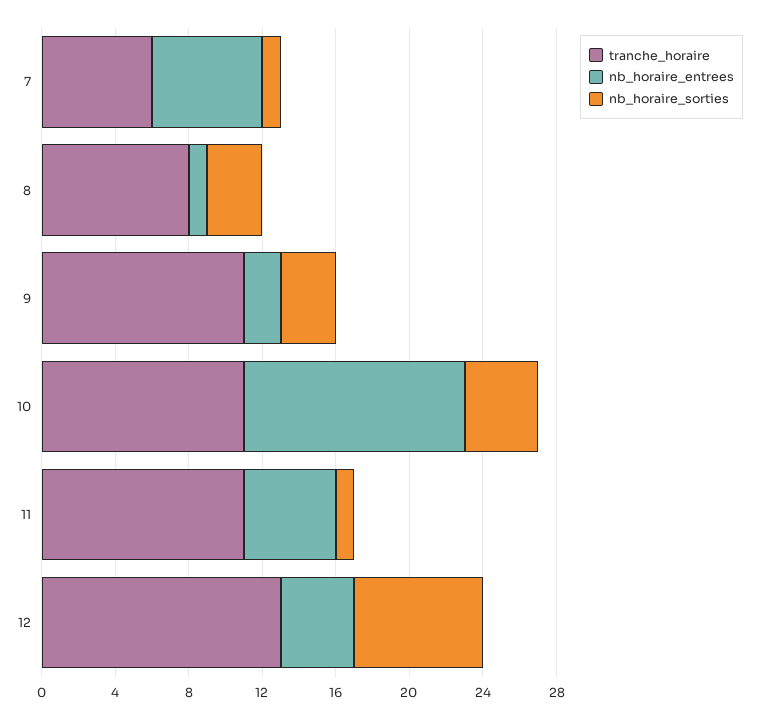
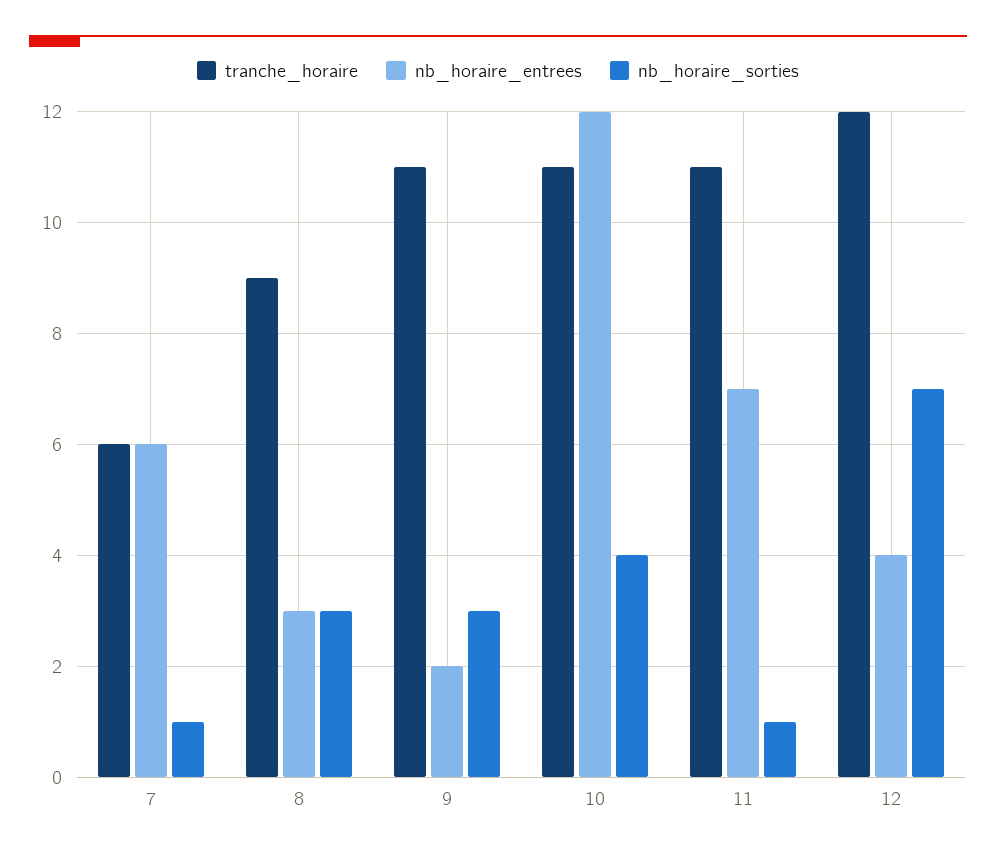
  {
    "tranche_horaire": {
      "7": 6,
-     "8": 8,
+     "8": 9,
      "9": 11,
      "10": 11,
      "11": 11,
-     "12": 13
+     "12": 12
    },
    "nb_horaire_entrees": {
      "7": 6,
-     "8": 1,
+     "8": 3,
      "9": 2,
      "10": 12,
-     "11": 5,
+     "11": 7,
      "12": 4
    },
    "nb_horaire_sorties": {
      "7": 1,
      "8": 3,
      "9": 3,
      "10": 4,
      "11": 1,
      "12": 7
    }
  }

